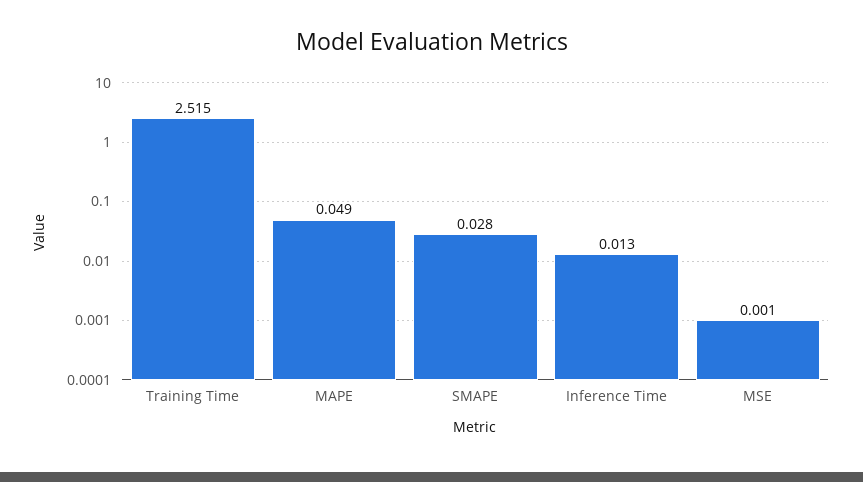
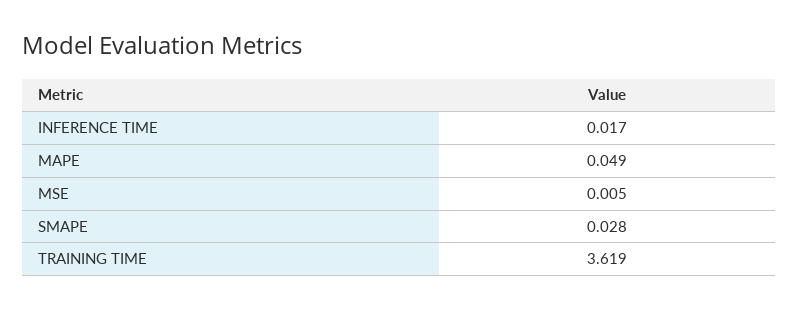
  {
-   "Training Time": 2.515,
+   "Training Time": 3.619,
    "MAPE": 0.049,
    "SMAPE": 0.028,
-   "Inference Time": 0.013,
+   "Inference Time": 0.017,
-   "MSE": 0.001
+   "MSE": 0.005
  }

